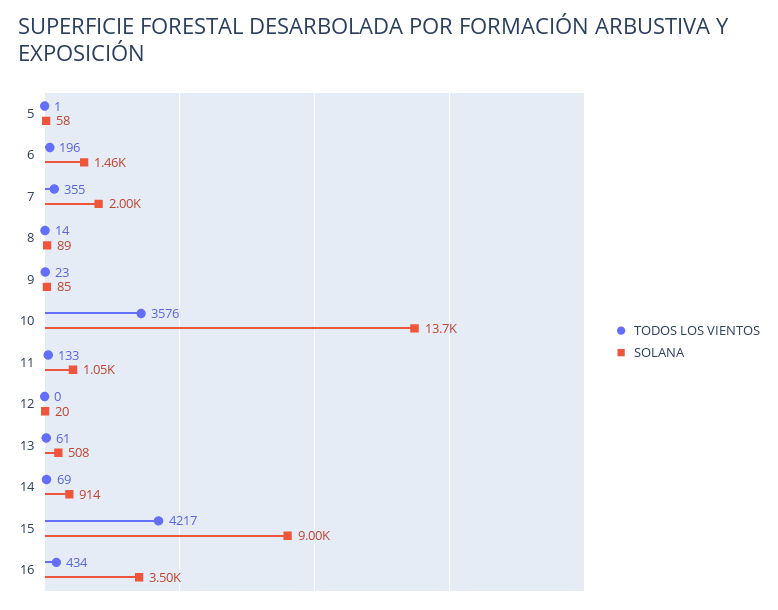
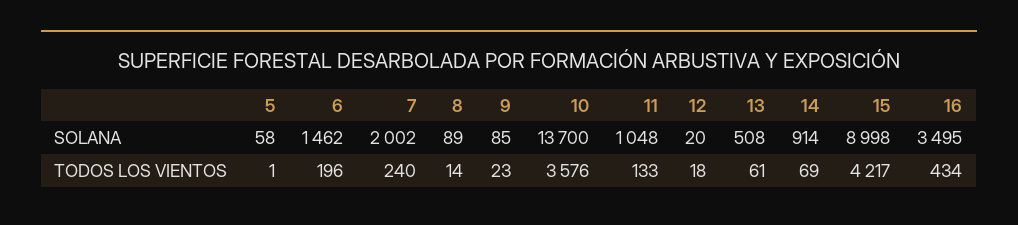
  {
    "TODOS LOS VIENTOS": {
      "5": 1,
      "6": 196,
-     "7": 355,
+     "7": 240,
      "8": 14,
      "9": 23,
      "10": 3576,
      "11": 133,
-     "12": 0,
+     "12": 18,
      "13": 61,
      "14": 69,
      "15": 4217,
      "16": 434
    },
    "SOLANA": {
      "5": 58,
      "6": 1462,
      "7": 2002,
      "8": 89,
      "9": 85,
      "10": 13700,
      "11": 1048,
      "12": 20,
      "13": 508,
      "14": 914,
      "15": 8998,
      "16": 3495
    }
  }

